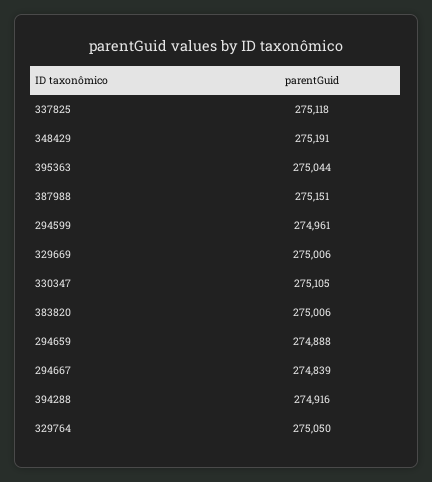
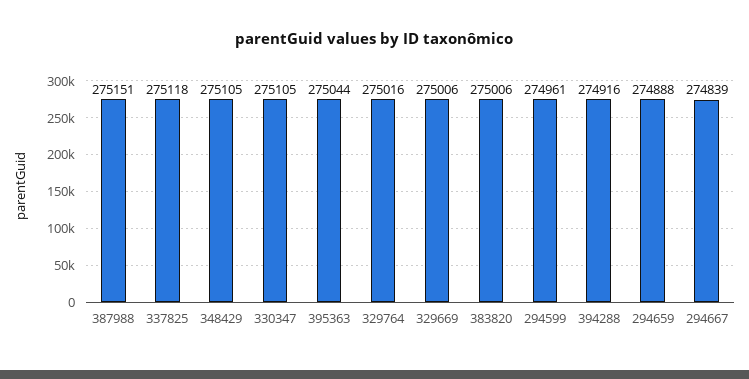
  {
    "337825": 275118,
-   "348429": 275191,
+   "348429": 275105,
    "395363": 275044,
    "387988": 275151,
    "294599": 274961,
    "329669": 275006,
    "330347": 275105,
    "383820": 275006,
    "294659": 274888,
    "294667": 274839,
    "394288": 274916,
-   "329764": 275050
+   "329764": 275016
  }

